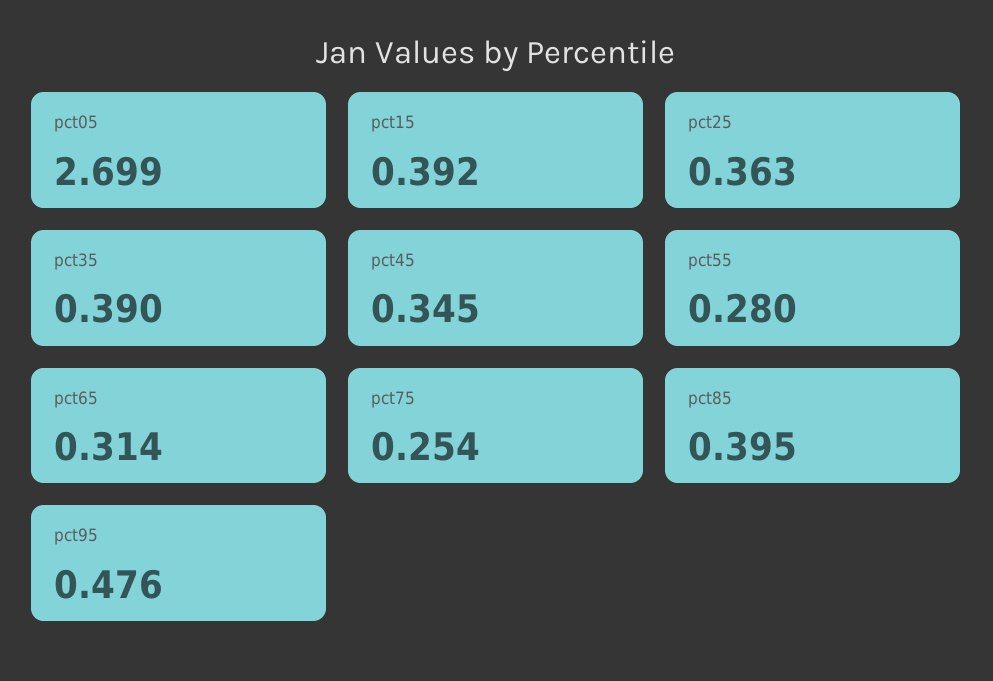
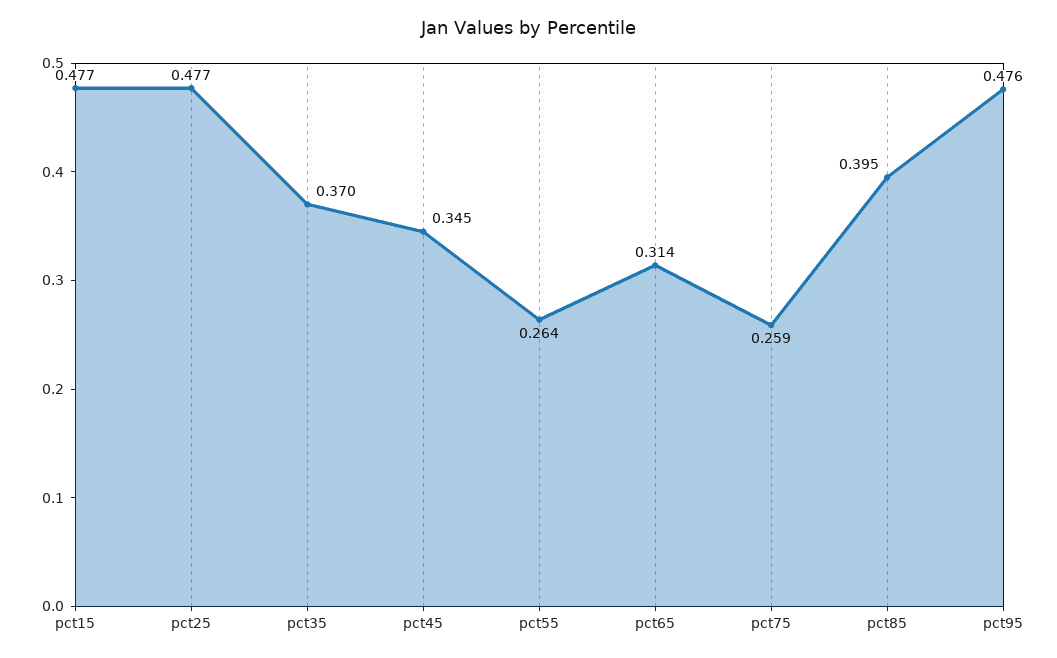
  {
-   "pct05": 2.699,
-   "pct15": 0.392,
+   "pct15": 0.477,
-   "pct25": 0.363,
+   "pct25": 0.477,
-   "pct35": 0.39,
+   "pct35": 0.37,
    "pct45": 0.345,
-   "pct55": 0.28,
+   "pct55": 0.264,
    "pct65": 0.314,
-   "pct75": 0.254,
+   "pct75": 0.259,
    "pct85": 0.395,
    "pct95": 0.476
  }

